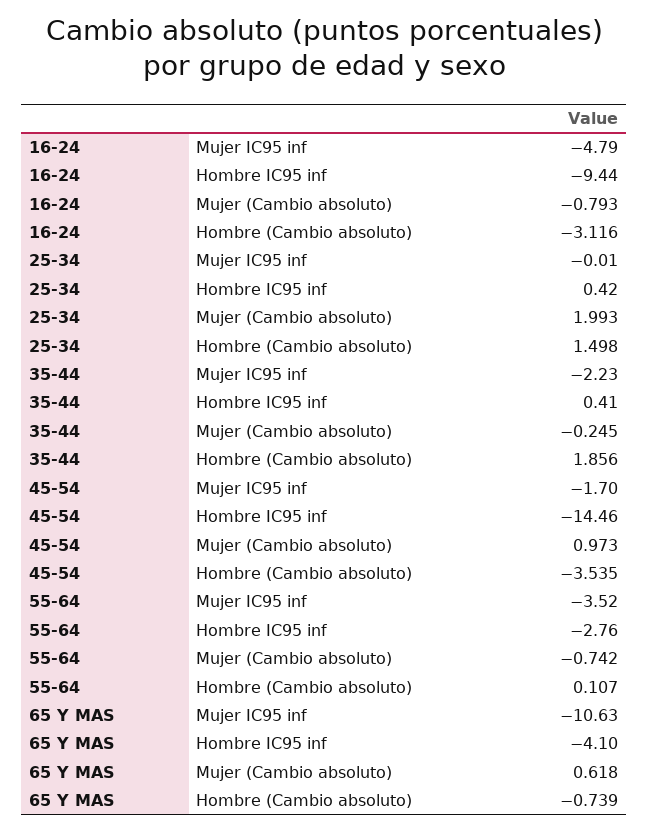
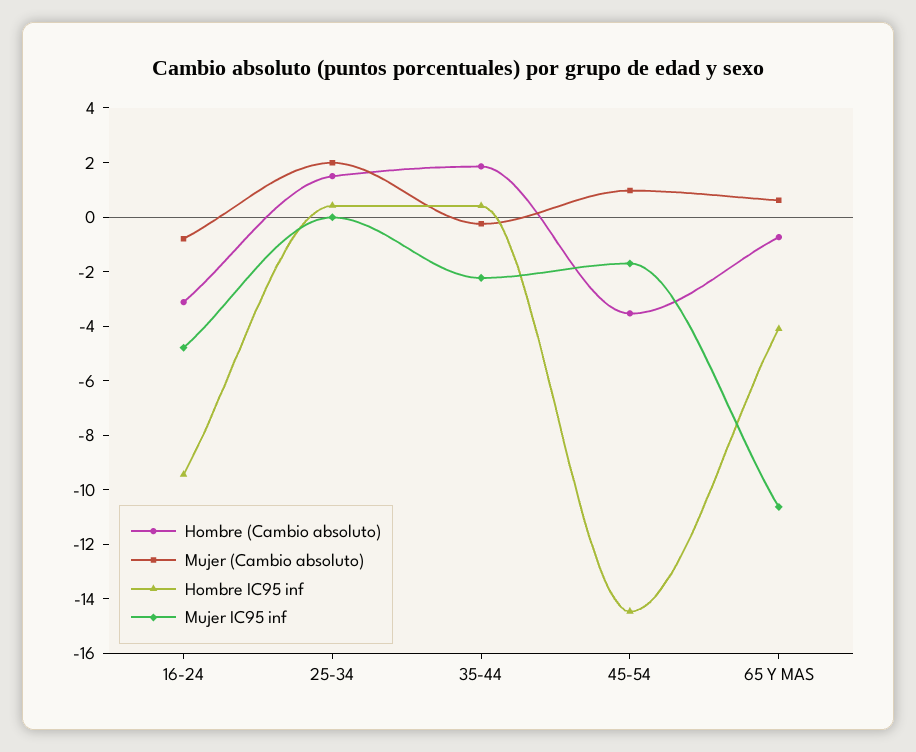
  {
    "Mujer IC95 inf": {
      "16-24": -4.79,
      "25-34": -0.01,
      "35-44": -2.23,
      "45-54": -1.7,
-     "55-64": -3.52,
      "65 Y MAS": -10.63
    },
    "Hombre IC95 inf": {
      "16-24": -9.44,
      "25-34": 0.42,
      "35-44": 0.41,
      "45-54": -14.46,
-     "55-64": -2.76,
      "65 Y MAS": -4.1
    },
    "Mujer (Cambio absoluto)": {
      "16-24": -0.793,
      "25-34": 1.993,
      "35-44": -0.245,
      "45-54": 0.973,
-     "55-64": -0.742,
      "65 Y MAS": 0.618
    },
    "Hombre (Cambio absoluto)": {
      "16-24": -3.116,
      "25-34": 1.498,
      "35-44": 1.856,
      "45-54": -3.535,
-     "55-64": 0.107,
      "65 Y MAS": -0.739
    }
  }

